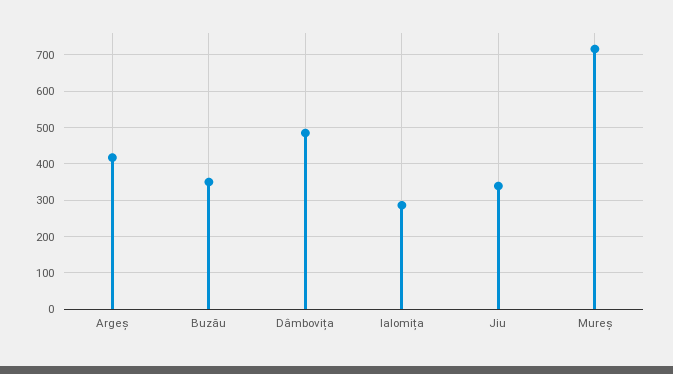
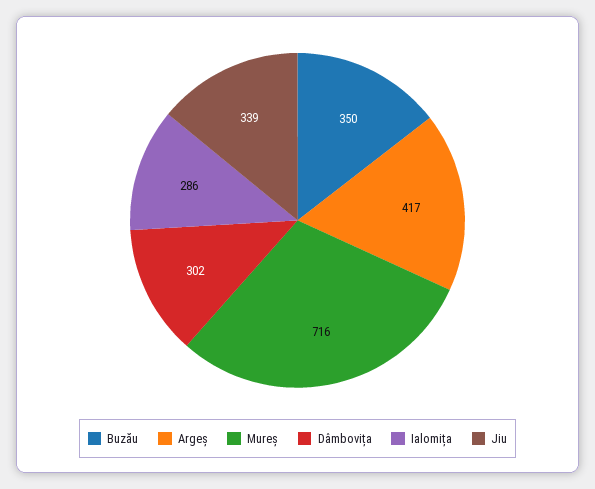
  {
    "Argeș": 417,
    "Buzău": 350,
-   "Dâmbovița": 480,
+   "Dâmbovița": 302,
    "Ialomița": 286,
    "Jiu": 339,
    "Mureș": 716
  }

